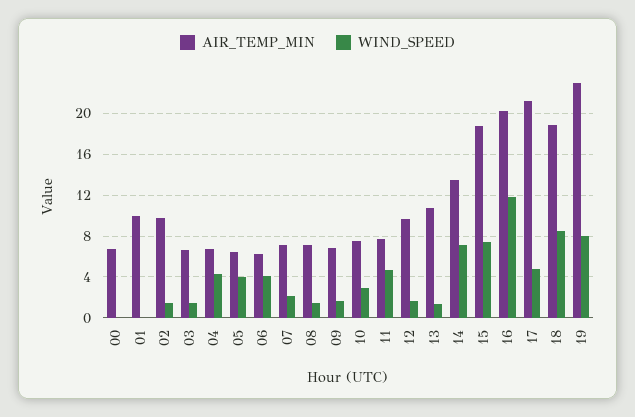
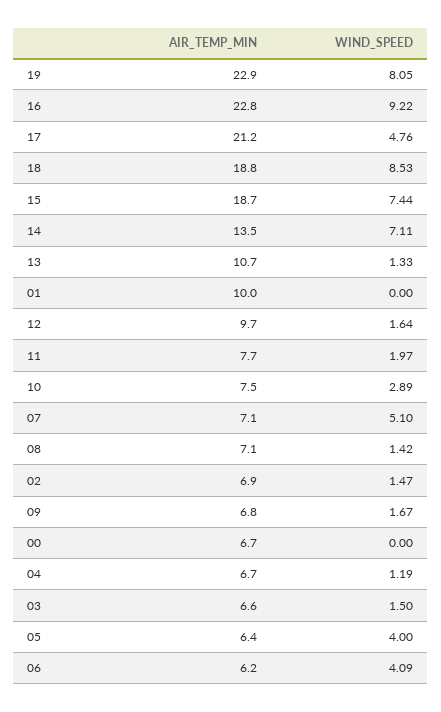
  {
    "AIR_TEMP_MIN": {
      "00": 6.7,
      "01": 10,
-     "02": 10,
+     "02": 6.9,
      "03": 6.6,
      "04": 6.7,
      "05": 6.4,
      "06": 6.2,
      "07": 7.1,
      "08": 7.1,
      "09": 6.8,
      "10": 7.5,
      "11": 7.7,
      "12": 9.7,
      "13": 10.7,
      "14": 13.5,
      "15": 18.7,
-     "16": 20,
+     "16": 22.8,
      "17": 21.2,
      "18": 18.8,
      "19": 22.9
    },
    "WIND_SPEED": {
      "00": 0,
      "01": 0,
      "02": 1.47,
      "03": 1.5,
-     "04": 4,
+     "04": 1.19,
      "05": 4,
      "06": 4.09,
-     "07": 2,
+     "07": 5.1,
      "08": 1.42,
      "09": 1.67,
      "10": 2.89,
-     "11": 5,
+     "11": 1.97,
      "12": 1.64,
      "13": 1.33,
      "14": 7.11,
      "15": 7.44,
-     "16": 12,
+     "16": 9.22,
      "17": 4.76,
      "18": 8.53,
      "19": 8.05
    }
  }

